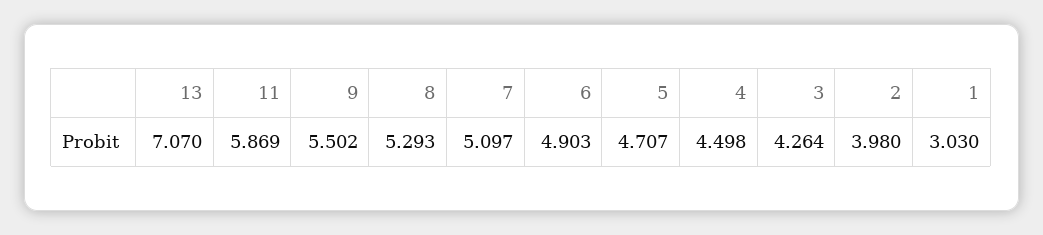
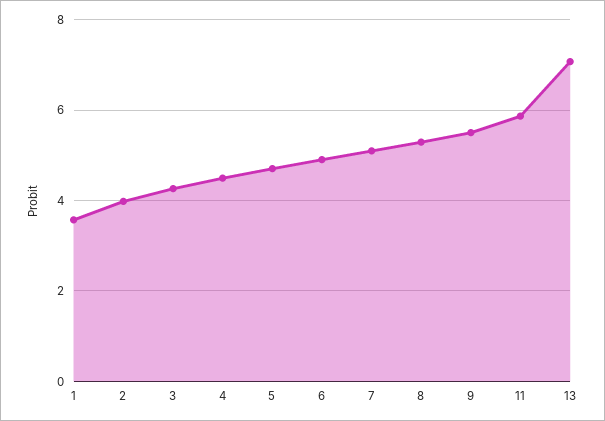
  {
    "13": 7.07,
    "11": 5.869,
    "9": 5.502,
    "8": 5.293,
    "7": 5.097,
    "6": 4.903,
    "5": 4.707,
    "4": 4.498,
    "3": 4.264,
    "2": 3.98,
-   "1": 3.03
+   "1": 3.6
  }

